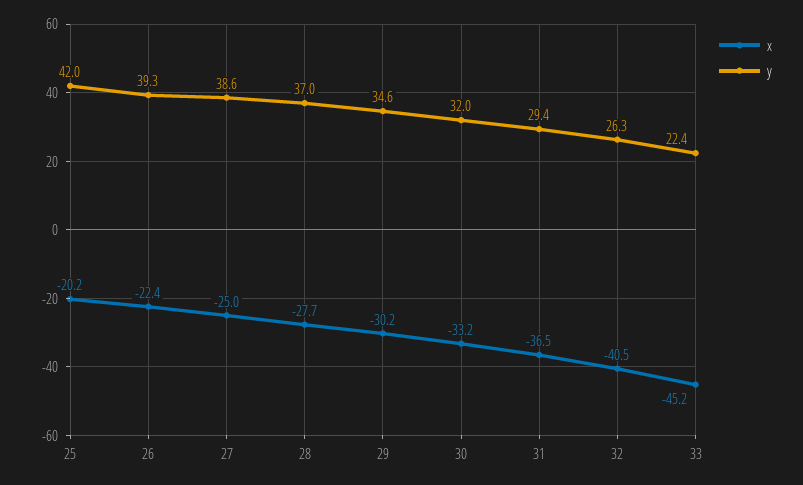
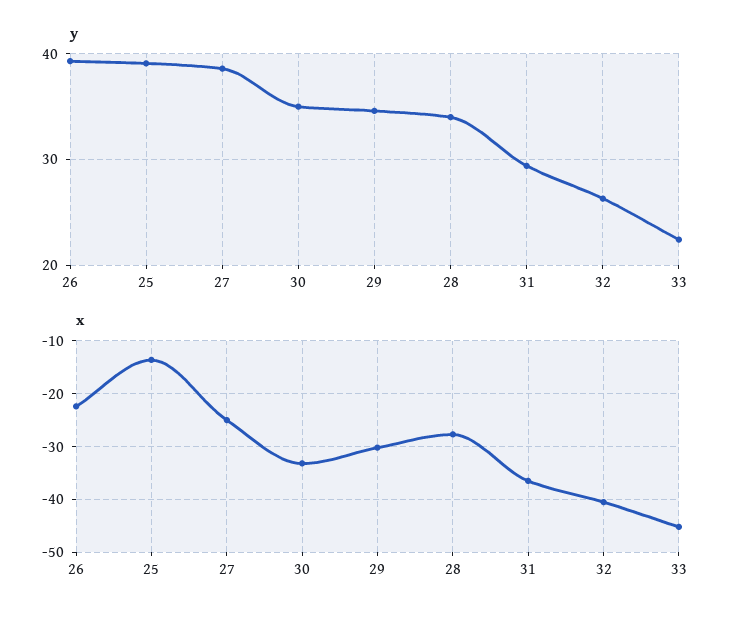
  {
    "x": {
-     "25": -20.2,
+     "25": -14,
      "26": -22.4,
      "27": -25,
      "28": -27.7,
      "29": -30.2,
      "30": -33.2,
      "31": -36.5,
      "32": -40.5,
      "33": -45.2
    },
    "y": {
-     "25": 42,
+     "25": 39,
      "26": 39.3,
      "27": 38.6,
-     "28": 37,
+     "28": 34,
      "29": 34.6,
-     "30": 32,
+     "30": 35,
      "31": 29.4,
      "32": 26.3,
      "33": 22.4
    }
  }

